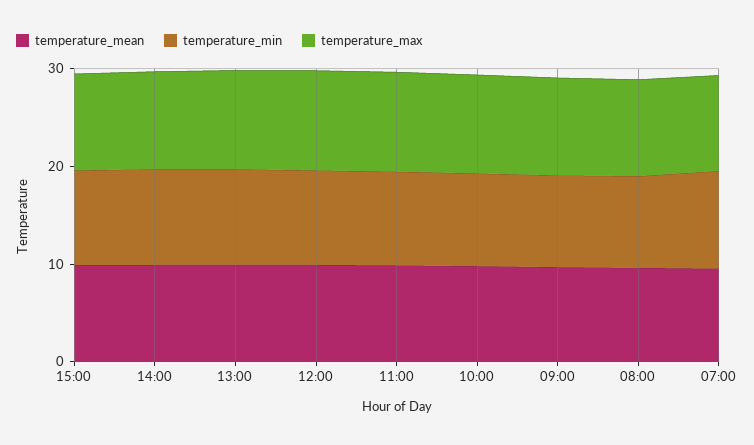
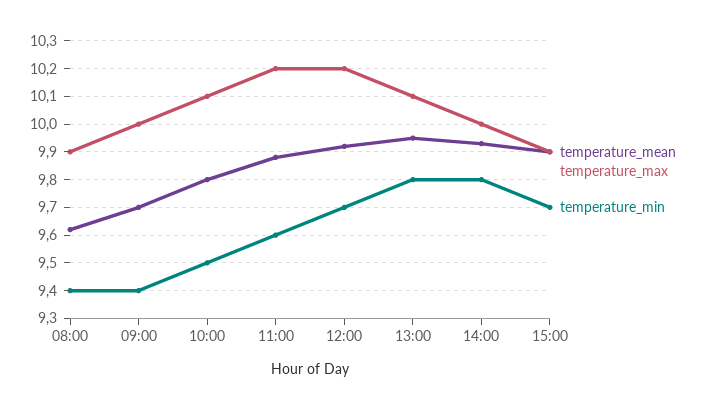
  {
    "temperature_mean": {
      "15:00": 9.9,
      "14:00": 9.95,
      "13:00": 9.95,
      "12:00": 9.9,
      "11:00": 9.9,
      "10:00": 9.8,
      "09:00": 9.7,
-     "08:00": 9.6,
+     "08:00": 9.6
-     "07:00": 10
    },
    "temperature_min": {
      "15:00": 9.7,
      "14:00": 9.8,
      "13:00": 9.8,
      "12:00": 9.7,
      "11:00": 9.6,
      "10:00": 9.5,
      "09:00": 9.4,
-     "08:00": 9.4,
+     "08:00": 9.4
-     "07:00": 10
    },
    "temperature_max": {
      "15:00": 9.9,
      "14:00": 10,
      "13:00": 10.1,
      "12:00": 10.2,
      "11:00": 10.2,
      "10:00": 10.1,
      "09:00": 10,
-     "08:00": 9.9,
+     "08:00": 9.9
-     "07:00": 10
    }
  }

